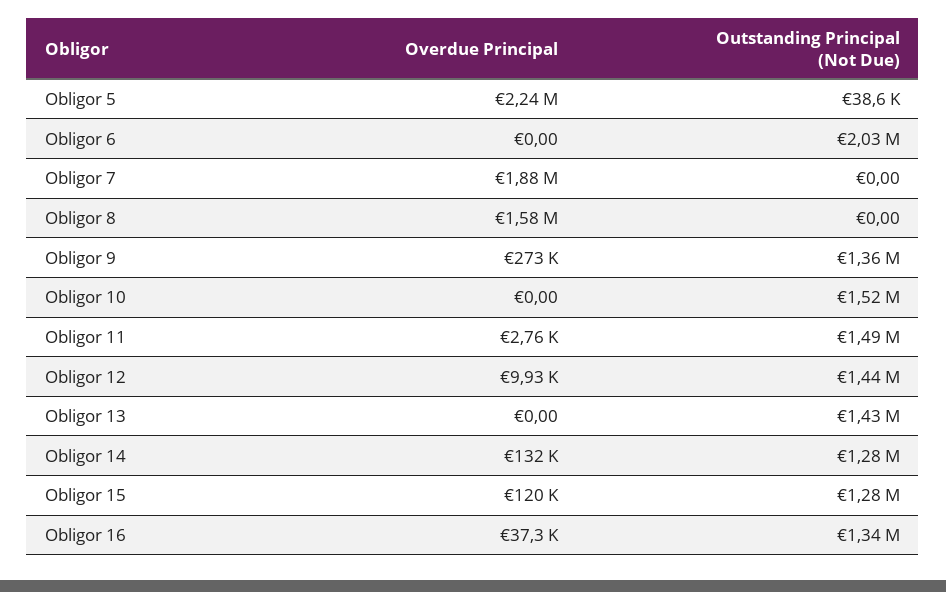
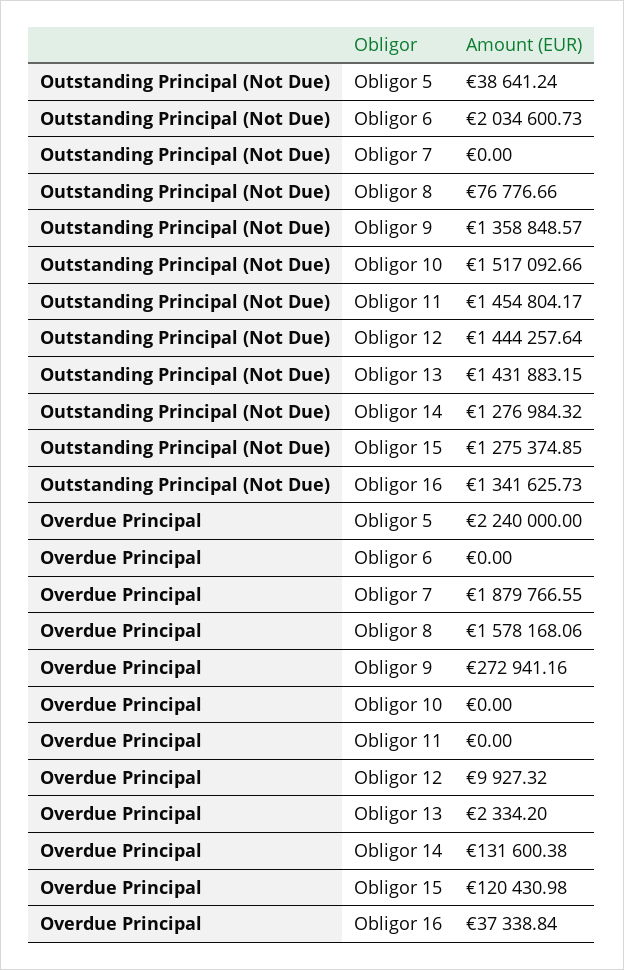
  {
    "Overdue Principal": {
      "Obligor 5": 2240000,
      "Obligor 6": 0,
      "Obligor 7": 1879766.55,
      "Obligor 8": 1578168.06,
      "Obligor 9": 272941.16,
      "Obligor 10": 0,
-     "Obligor 11": 2760,
+     "Obligor 11": 0,
      "Obligor 12": 9927.32,
-     "Obligor 13": 0,
+     "Obligor 13": 2334.2,
      "Obligor 14": 131600.38,
      "Obligor 15": 120430.98,
      "Obligor 16": 37338.84
    },
    "Outstanding Principal (Not Due)": {
      "Obligor 5": 38641.24,
      "Obligor 6": 2034600.73,
      "Obligor 7": 0,
-     "Obligor 8": 0,
+     "Obligor 8": 76776.66,
      "Obligor 9": 1358848.57,
      "Obligor 10": 1517092.66,
-     "Obligor 11": 1490000,
+     "Obligor 11": 1454804.17,
      "Obligor 12": 1444257.64,
      "Obligor 13": 1431883.15,
      "Obligor 14": 1276984.32,
      "Obligor 15": 1275374.85,
      "Obligor 16": 1341625.73
    }
  }

